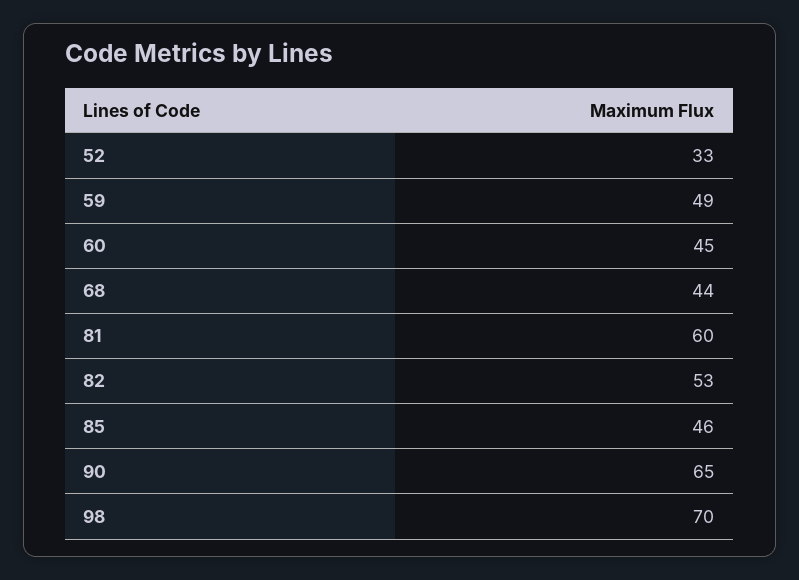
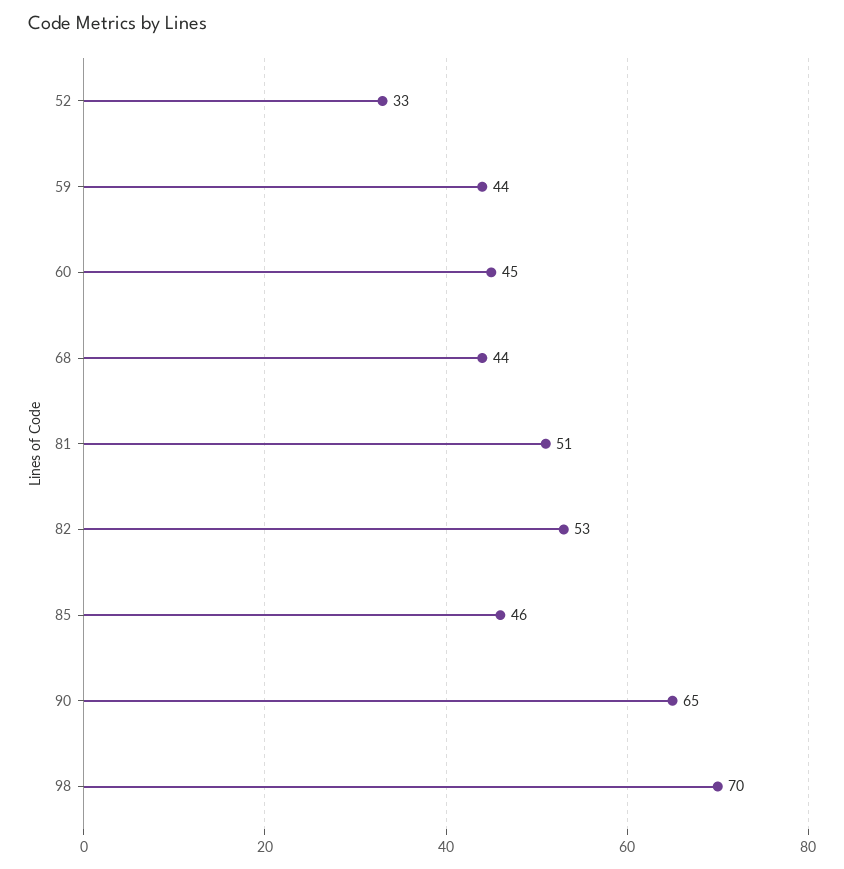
  {
    "52": 33,
-   "59": 49,
+   "59": 44,
    "60": 45,
    "68": 44,
-   "81": 60,
+   "81": 51,
    "82": 53,
    "85": 46,
    "90": 65,
    "98": 70
  }

